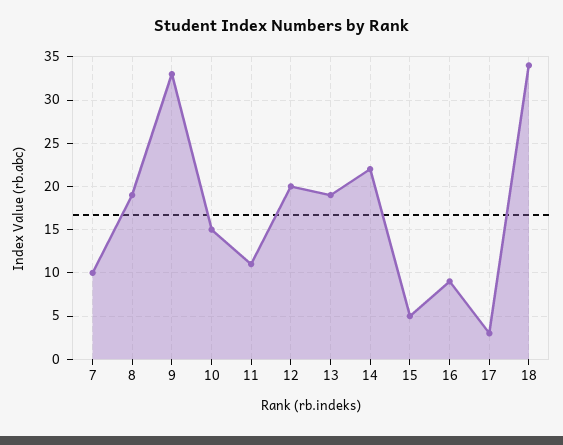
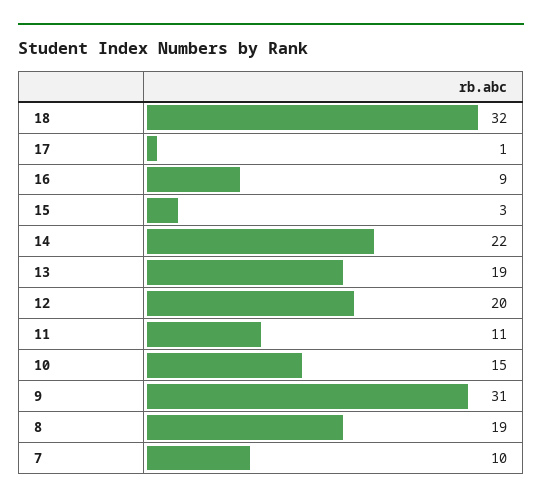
  {
    "7": 10,
    "8": 19,
-   "9": 33,
+   "9": 31,
    "10": 15,
    "11": 11,
    "12": 20,
    "13": 19,
    "14": 22,
-   "15": 5,
+   "15": 3,
    "16": 9,
-   "17": 3,
+   "17": 1,
-   "18": 34
+   "18": 32
  }

